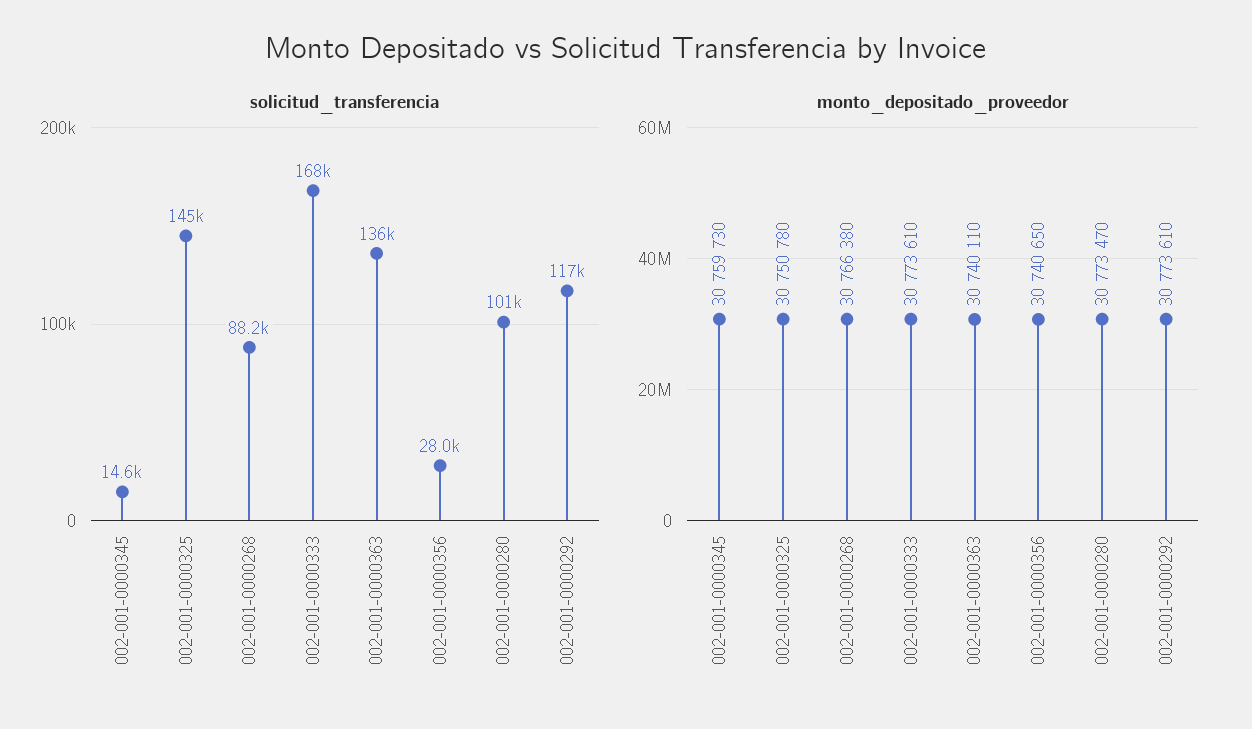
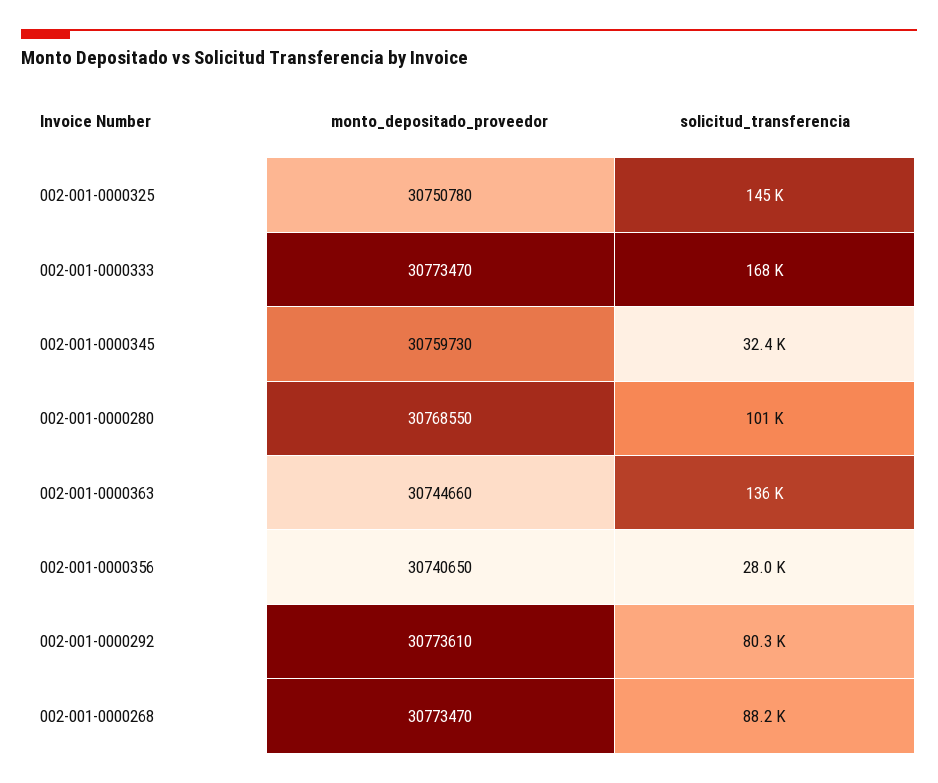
  {
    "solicitud_transferencia": {
-     "002-001-0000345": 14600,
+     "002-001-0000345": 32400,
      "002-001-0000325": 145000,
      "002-001-0000268": 88200,
      "002-001-0000333": 168000,
      "002-001-0000363": 136000,
      "002-001-0000356": 28000,
      "002-001-0000280": 101000,
-     "002-001-0000292": 117000
+     "002-001-0000292": 80300
    },
    "monto_depositado_proveedor": {
      "002-001-0000345": 30759730,
      "002-001-0000325": 30750780,
-     "002-001-0000268": 30766380,
+     "002-001-0000268": 30773470,
-     "002-001-0000333": 30773610,
+     "002-001-0000333": 30773470,
-     "002-001-0000363": 30740110,
+     "002-001-0000363": 30744660,
      "002-001-0000356": 30740650,
-     "002-001-0000280": 30773470,
+     "002-001-0000280": 30768550,
      "002-001-0000292": 30773610
    }
  }

